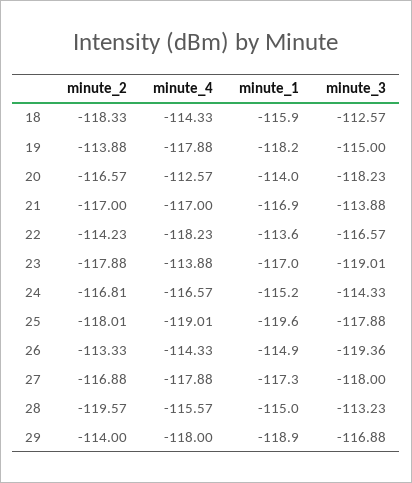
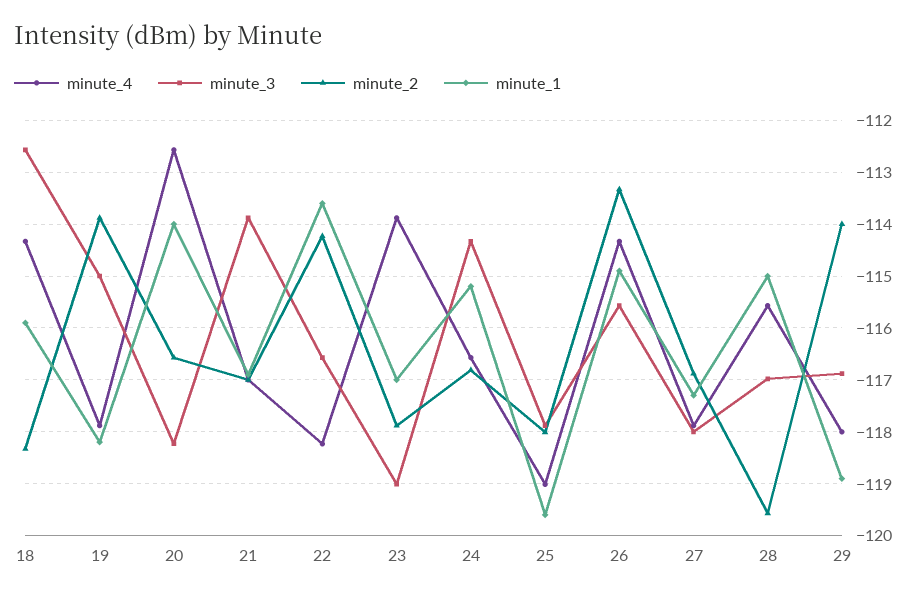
  {
    "minute_2": {
      "18": -118.33,
      "19": -113.88,
      "20": -116.57,
      "21": -117,
      "22": -114.23,
      "23": -117.88,
      "24": -116.81,
      "25": -118.01,
      "26": -113.33,
      "27": -116.88,
      "28": -119.57,
      "29": -114
    },
    "minute_4": {
      "18": -114.33,
      "19": -117.88,
      "20": -112.57,
      "21": -117,
      "22": -118.23,
      "23": -113.88,
      "24": -116.57,
      "25": -119.01,
      "26": -114.33,
      "27": -117.88,
      "28": -115.57,
      "29": -118
    },
    "minute_1": {
      "18": -115.9,
      "19": -118.2,
      "20": -114,
      "21": -116.9,
      "22": -113.6,
      "23": -117,
      "24": -115.2,
      "25": -119.6,
      "26": -114.9,
      "27": -117.3,
      "28": -115,
      "29": -118.9
    },
    "minute_3": {
      "18": -112.57,
      "19": -115,
      "20": -118.23,
      "21": -113.88,
      "22": -116.57,
      "23": -119.01,
      "24": -114.33,
      "25": -117.88,
-     "26": -119.36,
+     "26": -115.6,
      "27": -118,
-     "28": -113.23,
+     "28": -117,
      "29": -116.88
    }
  }

